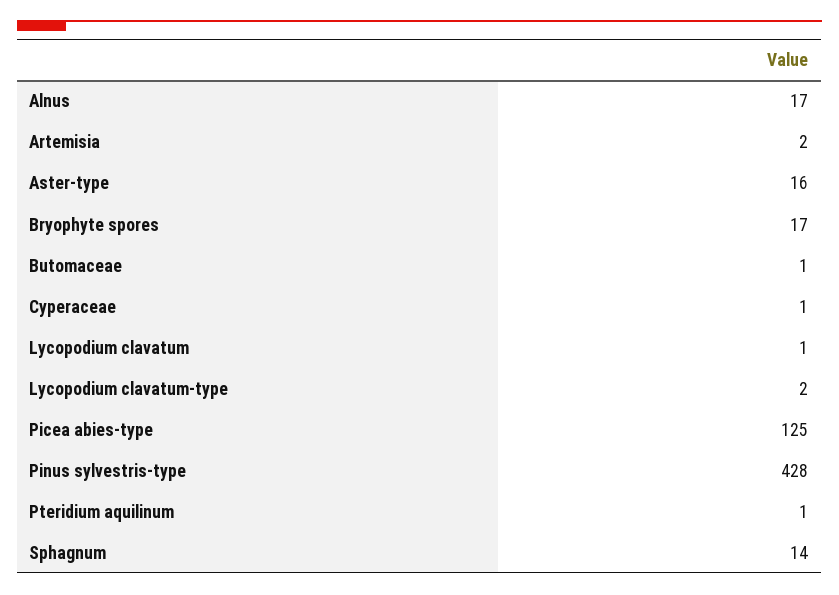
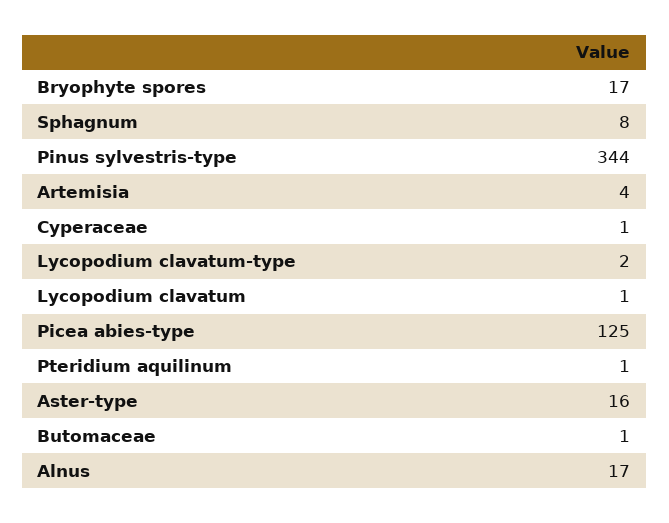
  {
    "Alnus": 17,
-   "Artemisia": 2,
+   "Artemisia": 4,
    "Aster-type": 16,
    "Bryophyte spores": 17,
    "Butomaceae": 1,
    "Cyperaceae": 1,
    "Lycopodium clavatum": 1,
    "Lycopodium clavatum-type": 2,
    "Picea abies-type": 125,
-   "Pinus sylvestris-type": 428,
+   "Pinus sylvestris-type": 344,
    "Pteridium aquilinum": 1,
-   "Sphagnum": 14
+   "Sphagnum": 8
  }

